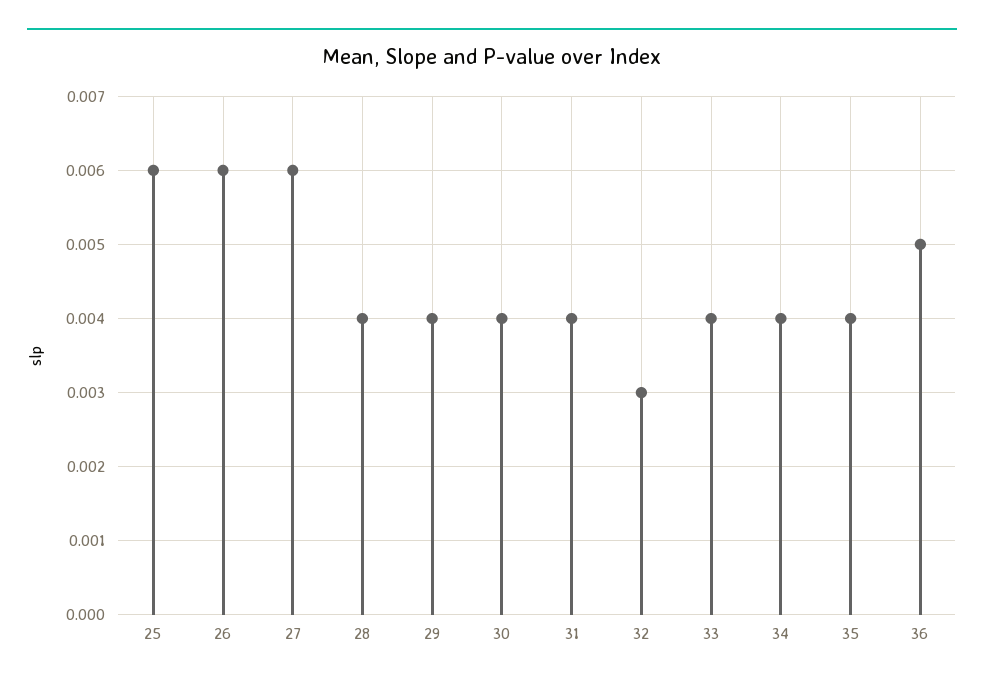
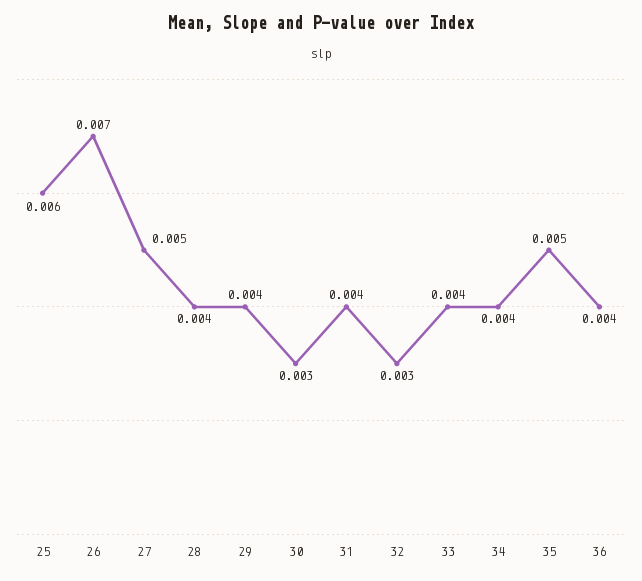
  {
    "25": 0.006,
-   "26": 0.006,
+   "26": 0.007,
-   "27": 0.006,
+   "27": 0.005,
    "28": 0.004,
    "29": 0.004,
-   "30": 0.004,
+   "30": 0.003,
    "31": 0.004,
    "32": 0.003,
    "33": 0.004,
    "34": 0.004,
-   "35": 0.004,
+   "35": 0.005,
-   "36": 0.005
+   "36": 0.004
  }

